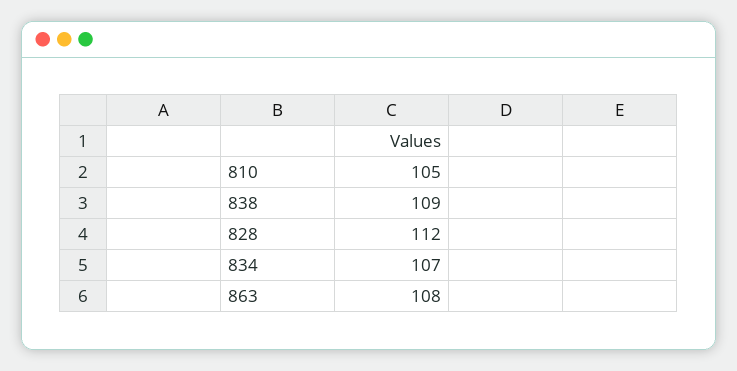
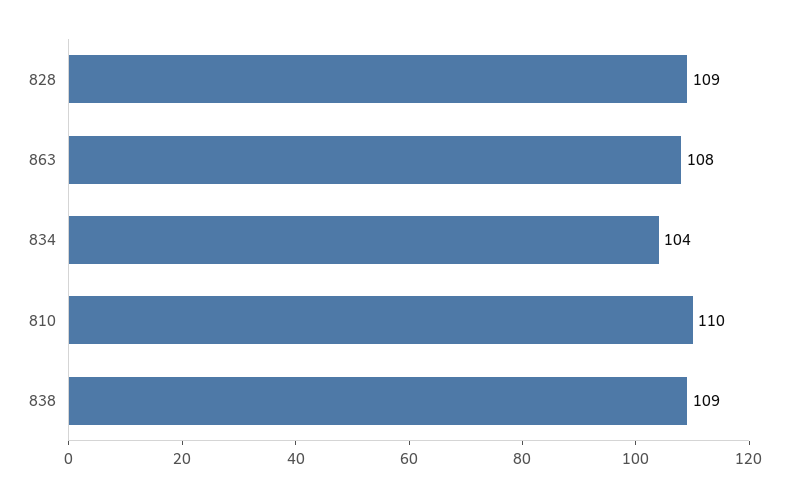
  {
-   "810": 105,
+   "810": 110,
    "838": 109,
-   "828": 112,
+   "828": 109,
-   "834": 107,
+   "834": 104,
    "863": 108
  }

